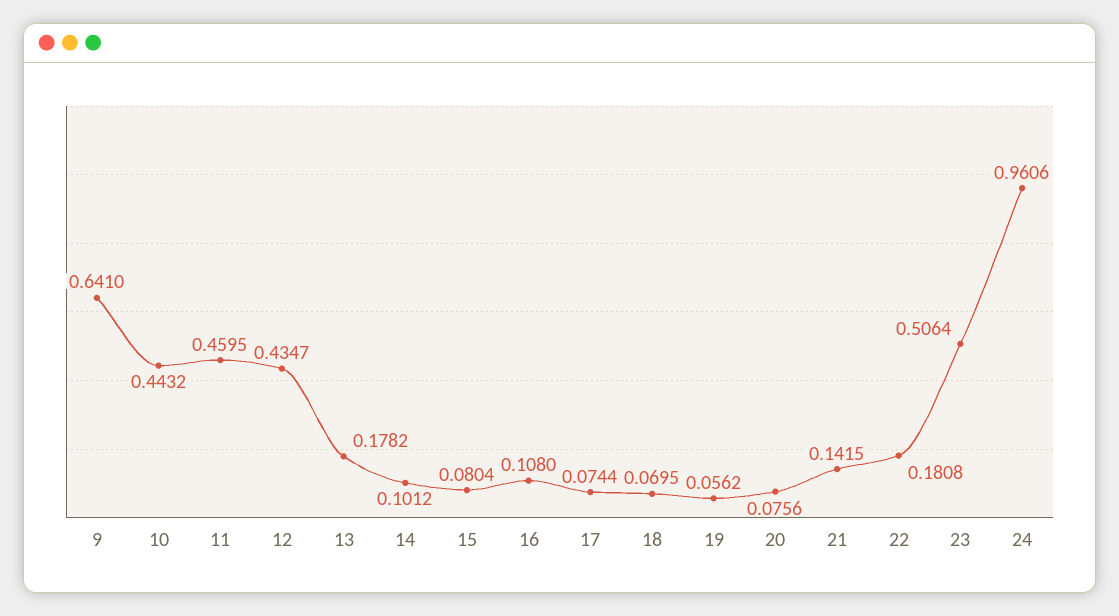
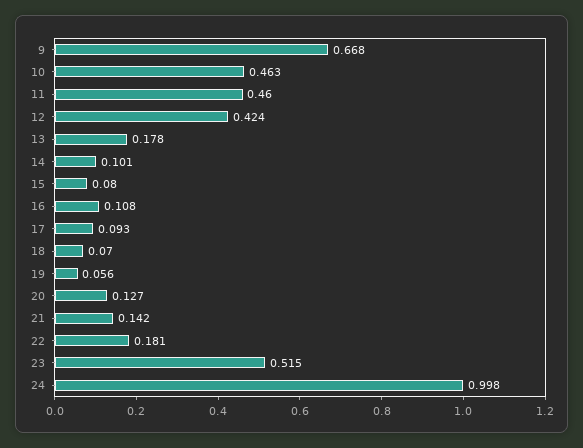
  {
-   "9": 0.641,
+   "9": 0.668,
-   "10": 0.4432,
+   "10": 0.463,
    "11": 0.4595,
-   "12": 0.4347,
+   "12": 0.424,
    "13": 0.1782,
    "14": 0.1012,
    "15": 0.0804,
    "16": 0.108,
-   "17": 0.0744,
+   "17": 0.093,
    "18": 0.0695,
    "19": 0.0562,
-   "20": 0.0756,
+   "20": 0.127,
    "21": 0.1415,
    "22": 0.1808,
-   "23": 0.5064,
+   "23": 0.515,
-   "24": 0.9606
+   "24": 0.998
  }

